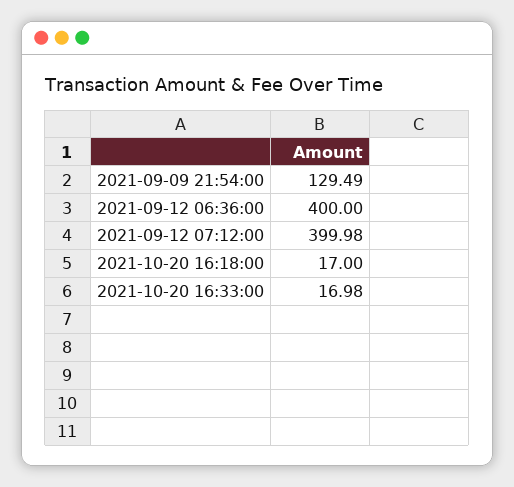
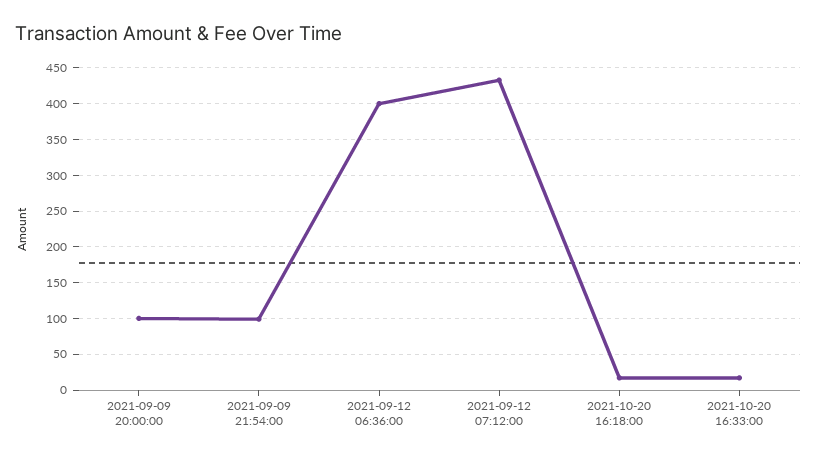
  {
-   "2021-09-09 21:54:00": 129.49,
+   "2021-09-09 21:54:00": 100,
    "2021-09-12 06:36:00": 400,
-   "2021-09-12 07:12:00": 399.98,
+   "2021-09-12 07:12:00": 430,
    "2021-10-20 16:18:00": 17,
-   "2021-10-20 16:33:00": 16.98
+   "2021-10-20 16:33:00": 16.98,
+   "2021-09-09 20:00:00": 100
  }

